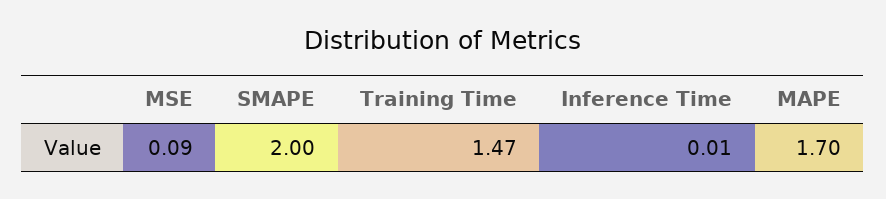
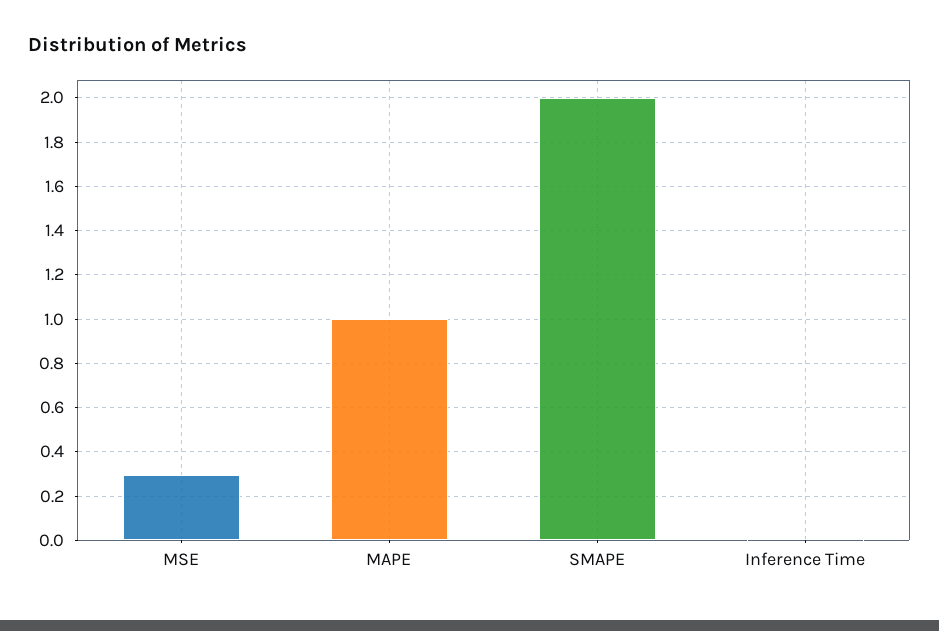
  {
-   "MSE": 0.09,
+   "MSE": 0.3,
    "SMAPE": 2,
-   "Training Time": 1.47,
    "Inference Time": 0.01,
-   "MAPE": 1.7
+   "MAPE": 1
  }

